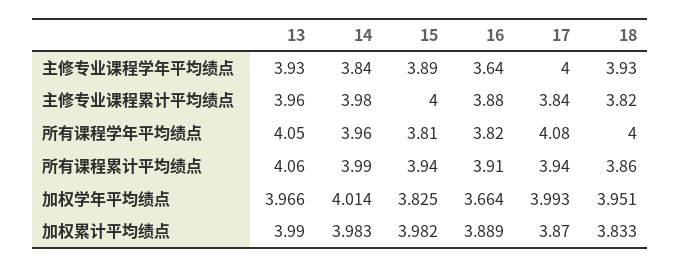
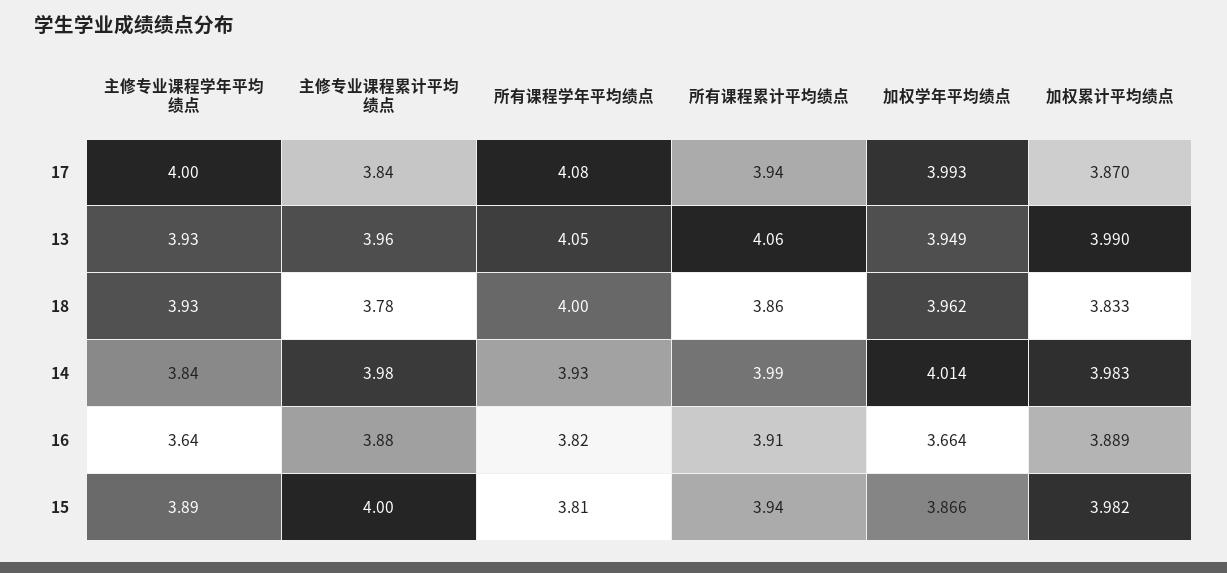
  {
    "13": {
      "主修专业课程学年平均绩点": 3.93,
      "主修专业课程累计平均绩点": 3.96,
      "所有课程学年平均绩点": 4.05,
      "所有课程累计平均绩点": 4.06,
-     "加权学年平均绩点": 3.966,
+     "加权学年平均绩点": 3.949,
      "加权累计平均绩点": 3.99
    },
    "14": {
      "主修专业课程学年平均绩点": 3.84,
      "主修专业课程累计平均绩点": 3.98,
-     "所有课程学年平均绩点": 3.96,
+     "所有课程学年平均绩点": 3.93,
      "所有课程累计平均绩点": 3.99,
      "加权学年平均绩点": 4.014,
      "加权累计平均绩点": 3.983
    },
    "15": {
      "主修专业课程学年平均绩点": 3.89,
      "主修专业课程累计平均绩点": 4,
      "所有课程学年平均绩点": 3.81,
      "所有课程累计平均绩点": 3.94,
-     "加权学年平均绩点": 3.825,
+     "加权学年平均绩点": 3.866,
      "加权累计平均绩点": 3.982
    },
    "16": {
      "主修专业课程学年平均绩点": 3.64,
      "主修专业课程累计平均绩点": 3.88,
      "所有课程学年平均绩点": 3.82,
      "所有课程累计平均绩点": 3.91,
      "加权学年平均绩点": 3.664,
      "加权累计平均绩点": 3.889
    },
    "17": {
      "主修专业课程学年平均绩点": 4,
      "主修专业课程累计平均绩点": 3.84,
      "所有课程学年平均绩点": 4.08,
      "所有课程累计平均绩点": 3.94,
      "加权学年平均绩点": 3.993,
      "加权累计平均绩点": 3.87
    },
    "18": {
      "主修专业课程学年平均绩点": 3.93,
-     "主修专业课程累计平均绩点": 3.82,
+     "主修专业课程累计平均绩点": 3.78,
      "所有课程学年平均绩点": 4,
      "所有课程累计平均绩点": 3.86,
-     "加权学年平均绩点": 3.951,
+     "加权学年平均绩点": 3.962,
      "加权累计平均绩点": 3.833
    }
  }

